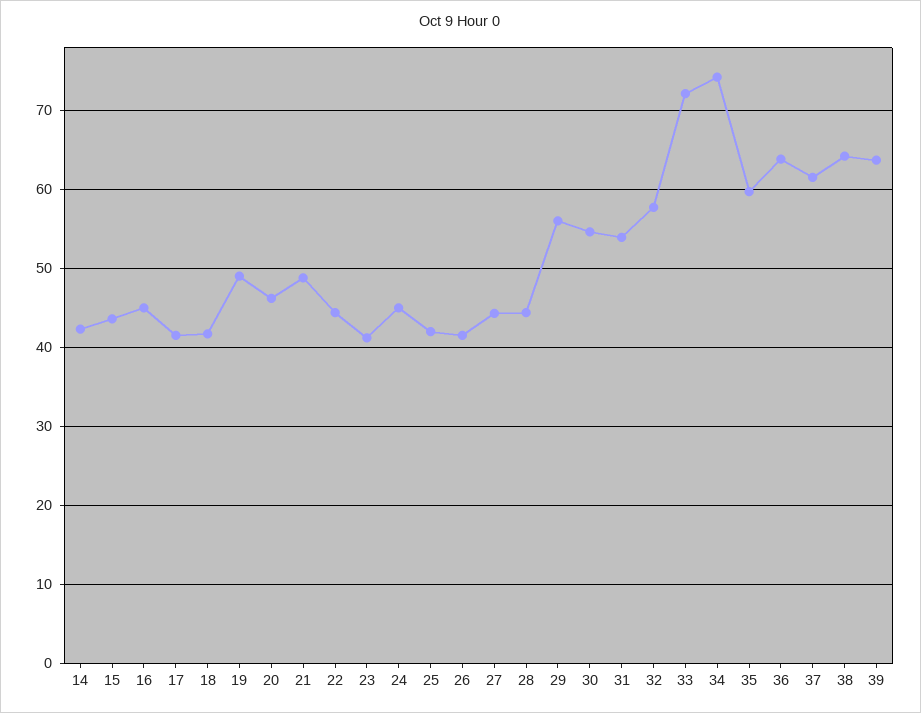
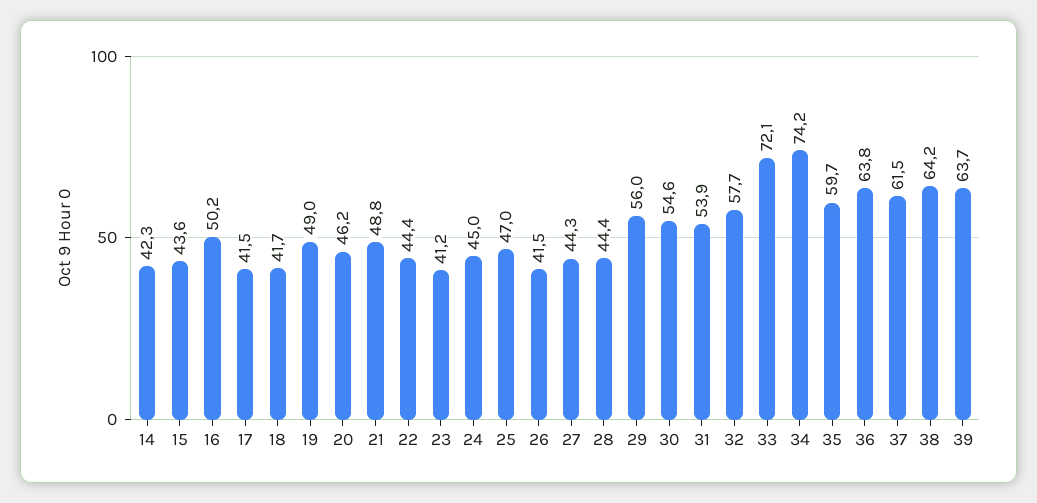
  {
    "14": 42.3,
    "15": 43.6,
-   "16": 45,
+   "16": 50.2,
    "17": 41.5,
    "18": 41.7,
    "19": 49,
    "20": 46.2,
    "21": 48.8,
    "22": 44.4,
    "23": 41.2,
    "24": 45,
-   "25": 42,
+   "25": 47,
    "26": 41.5,
    "27": 44.3,
    "28": 44.4,
    "29": 56,
    "30": 54.6,
    "31": 53.9,
    "32": 57.7,
    "33": 72.1,
    "34": 74.2,
    "35": 59.7,
    "36": 63.8,
    "37": 61.5,
    "38": 64.2,
    "39": 63.7
  }

